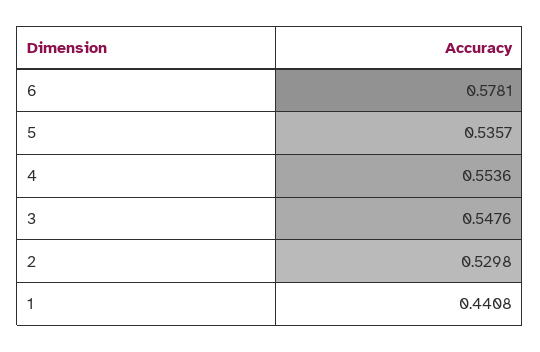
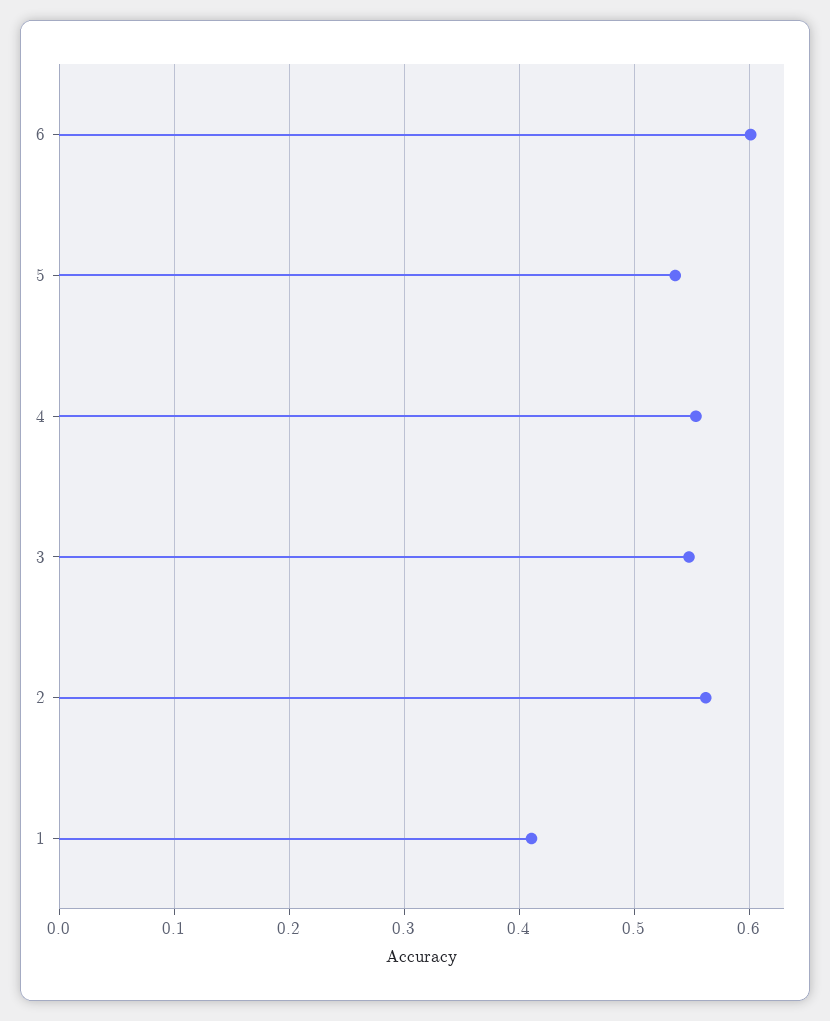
  {
-   "6": 0.5781,
+   "6": 0.6,
    "5": 0.5357,
    "4": 0.5536,
    "3": 0.5476,
-   "2": 0.5298,
+   "2": 0.56,
-   "1": 0.4408
+   "1": 0.41
  }

